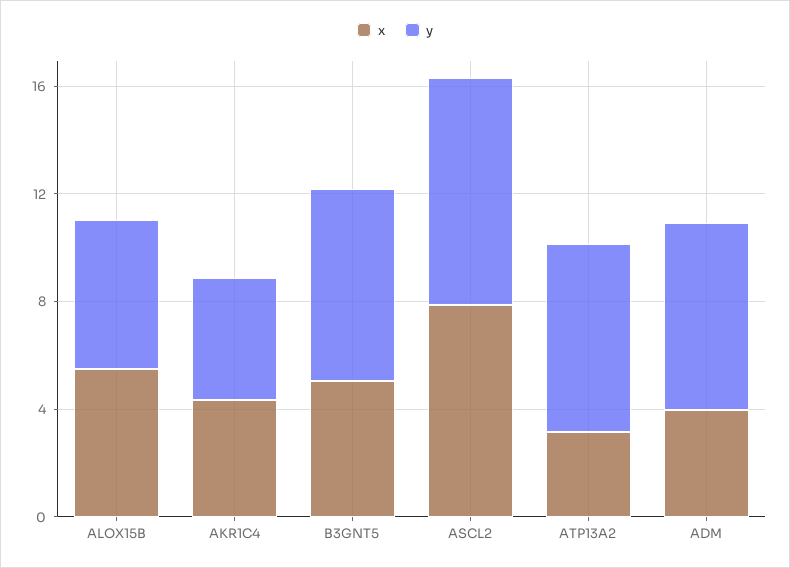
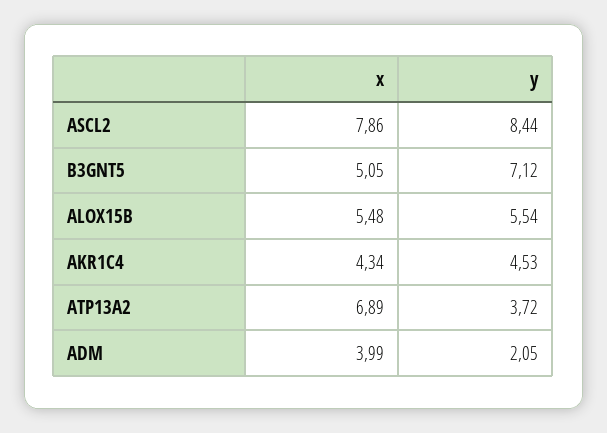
  {
    "x": {
      "ALOX15B": 5.48,
      "AKR1C4": 4.34,
      "B3GNT5": 5.05,
      "ASCL2": 7.86,
-     "ATP13A2": 3,
+     "ATP13A2": 6.89,
      "ADM": 3.99
    },
    "y": {
      "ALOX15B": 5.54,
      "AKR1C4": 4.53,
      "B3GNT5": 7.12,
      "ASCL2": 8.44,
-     "ATP13A2": 7,
+     "ATP13A2": 3.72,
-     "ADM": 7
+     "ADM": 2.05
    }
  }

